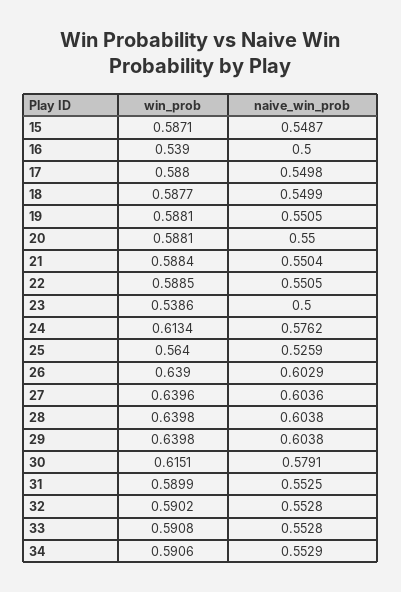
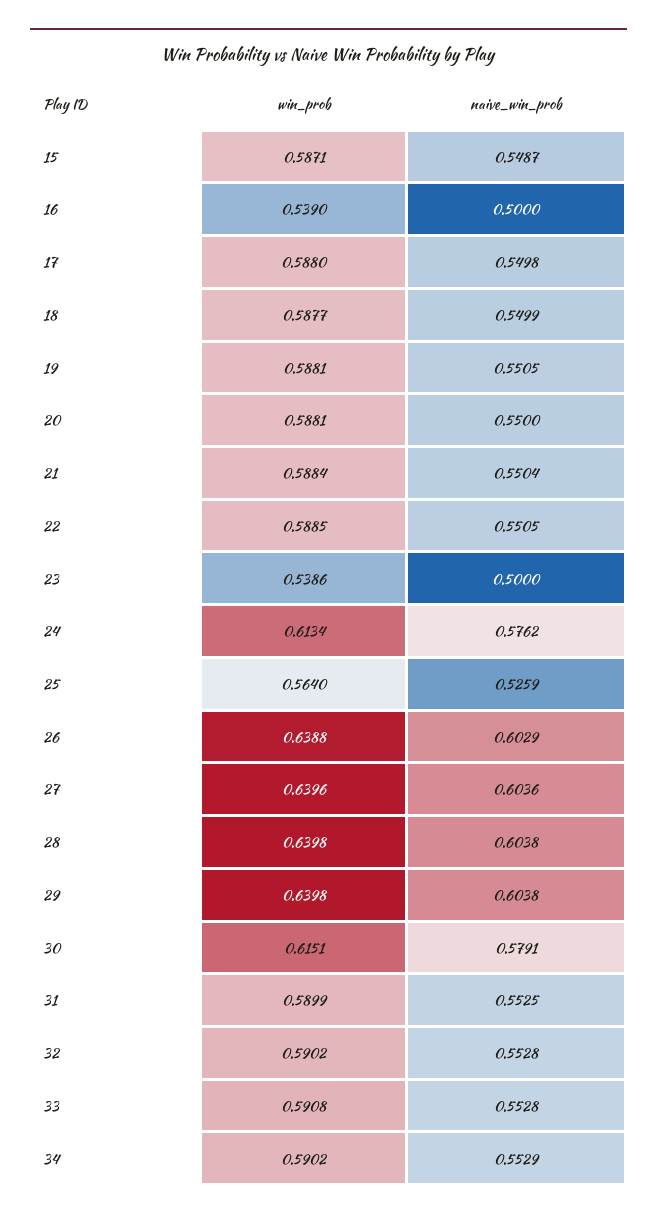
  {
    "win_prob": {
      "15": 0.5871,
      "16": 0.539,
      "17": 0.588,
      "18": 0.5877,
      "19": 0.5881,
      "20": 0.5881,
      "21": 0.5884,
      "22": 0.5885,
      "23": 0.5386,
      "24": 0.6134,
      "25": 0.564,
-     "26": 0.639,
+     "26": 0.6388,
      "27": 0.6396,
      "28": 0.6398,
      "29": 0.6398,
      "30": 0.6151,
      "31": 0.5899,
      "32": 0.5902,
      "33": 0.5908,
-     "34": 0.5906
+     "34": 0.5902
    },
    "naive_win_prob": {
      "15": 0.5487,
      "16": 0.5,
      "17": 0.5498,
      "18": 0.5499,
      "19": 0.5505,
      "20": 0.55,
      "21": 0.5504,
      "22": 0.5505,
      "23": 0.5,
      "24": 0.5762,
      "25": 0.5259,
      "26": 0.6029,
      "27": 0.6036,
      "28": 0.6038,
      "29": 0.6038,
      "30": 0.5791,
      "31": 0.5525,
      "32": 0.5528,
      "33": 0.5528,
      "34": 0.5529
    }
  }

